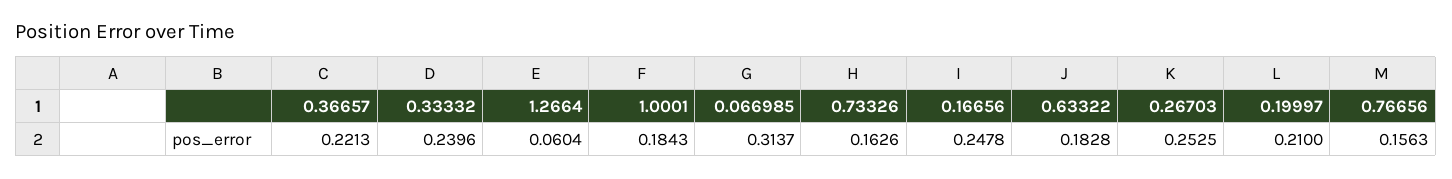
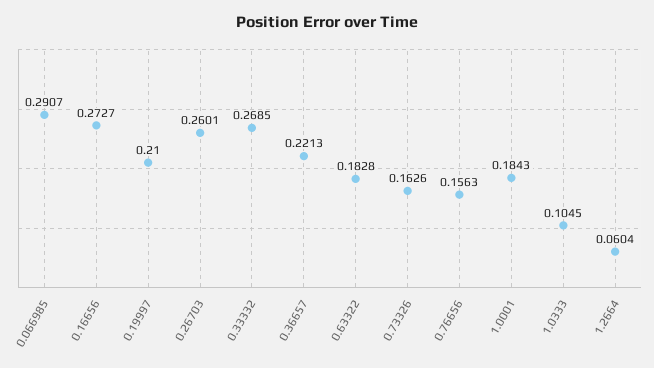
  {
    "0.36657": 0.2213,
-   "0.33332": 0.2396,
+   "0.33332": 0.2685,
    "1.2664": 0.0604,
    "1.0001": 0.1843,
-   "0.066985": 0.3137,
+   "0.066985": 0.2907,
    "0.73326": 0.1626,
-   "0.16656": 0.2478,
+   "0.16656": 0.2727,
    "0.63322": 0.1828,
-   "0.26703": 0.2525,
+   "0.26703": 0.2601,
    "0.19997": 0.21,
-   "0.76656": 0.1563
+   "0.76656": 0.1563,
+   "1.0333": 0.1045
  }

